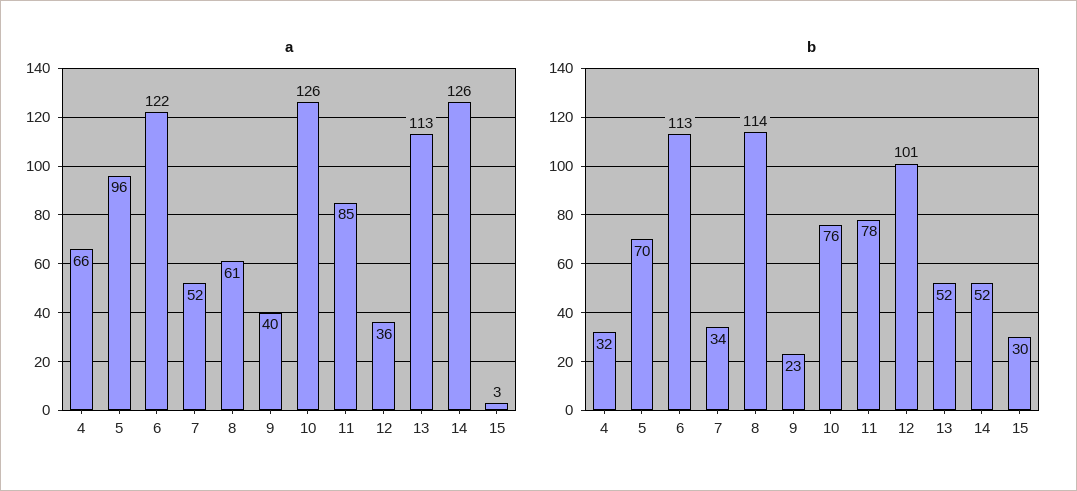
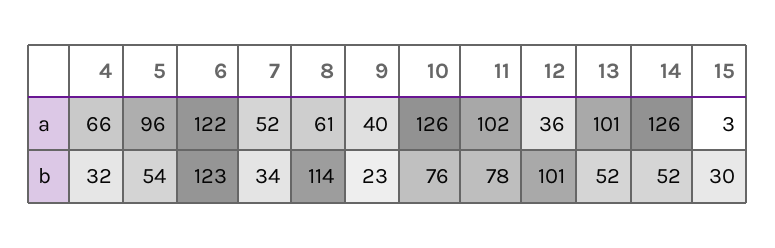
  {
    "a": {
      "4": 66,
      "5": 96,
      "6": 122,
      "7": 52,
      "8": 61,
      "9": 40,
      "10": 126,
-     "11": 85,
+     "11": 102,
      "12": 36,
-     "13": 113,
+     "13": 101,
      "14": 126,
      "15": 3
    },
    "b": {
      "4": 32,
-     "5": 70,
+     "5": 54,
-     "6": 113,
+     "6": 123,
      "7": 34,
      "8": 114,
      "9": 23,
      "10": 76,
      "11": 78,
      "12": 101,
      "13": 52,
      "14": 52,
      "15": 30
    }
  }

